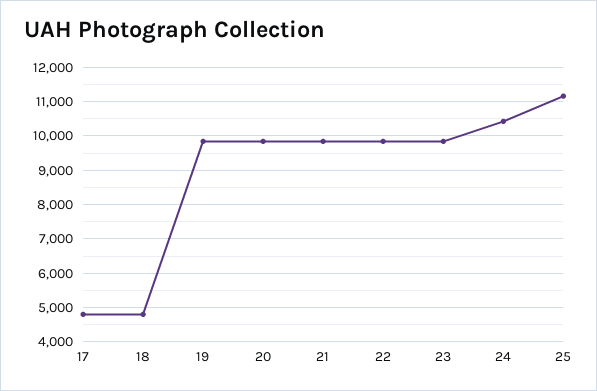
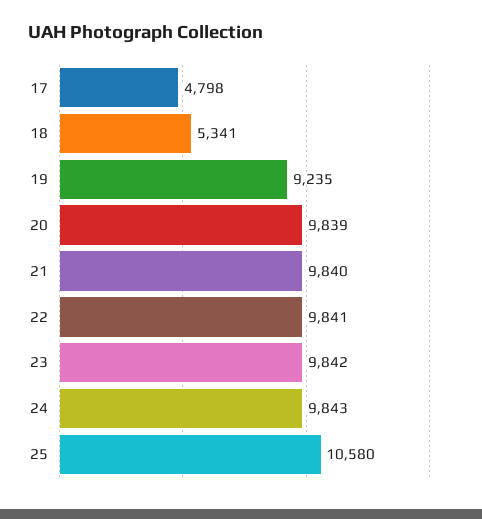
  {
    "17": 4798,
-   "18": 4800,
+   "18": 5341,
-   "19": 9800,
+   "19": 9235,
    "20": 9839,
    "21": 9840,
    "22": 9841,
    "23": 9842,
-   "24": 10400,
+   "24": 9843,
-   "25": 11200
+   "25": 10580
  }

